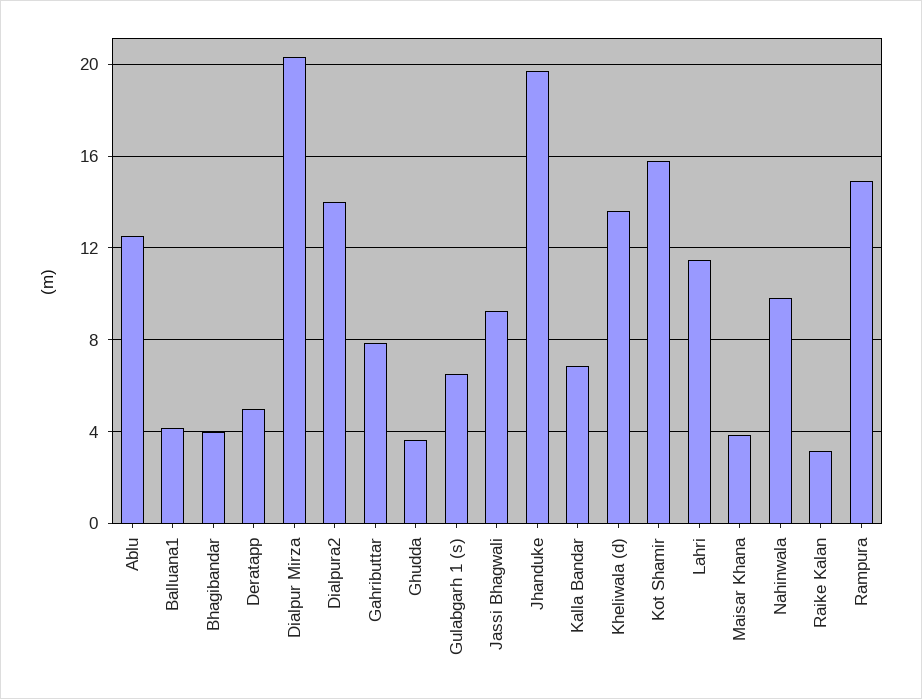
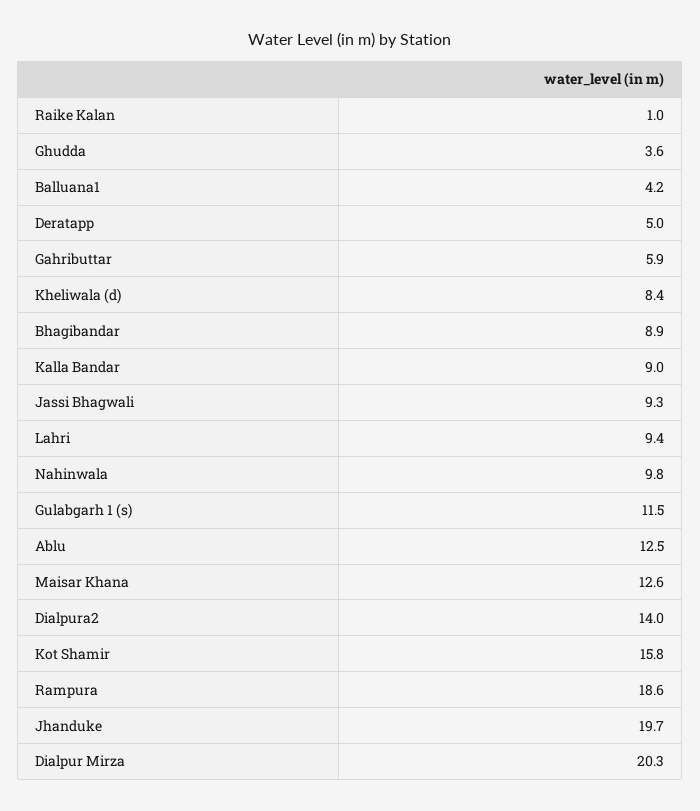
  {
    "Ablu": 12.5,
    "Balluana1": 4.2,
-   "Bhagibandar": 4,
+   "Bhagibandar": 8.9,
    "Deratapp": 5,
    "Dialpur Mirza": 20.3,
    "Dialpura2": 14,
-   "Gahributtar": 8,
+   "Gahributtar": 5.9,
    "Ghudda": 3.6,
-   "Gulabgarh 1 (s)": 6.5,
+   "Gulabgarh 1 (s)": 11.5,
    "Jassi Bhagwali": 9.3,
    "Jhanduke": 19.7,
-   "Kalla Bandar": 7,
+   "Kalla Bandar": 9,
-   "Kheliwala (d)": 13.5,
+   "Kheliwala (d)": 8.4,
    "Kot Shamir": 15.8,
-   "Lahri": 11.5,
+   "Lahri": 9.4,
-   "Maisar Khana": 4,
+   "Maisar Khana": 12.6,
    "Nahinwala": 9.8,
-   "Raike Kalan": 3,
+   "Raike Kalan": 1,
-   "Rampura": 15
+   "Rampura": 18.6
  }

